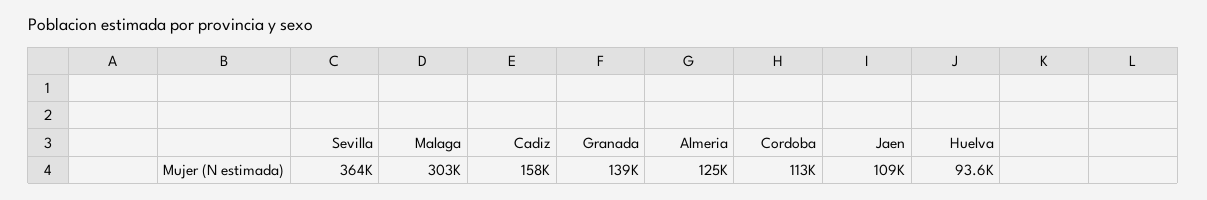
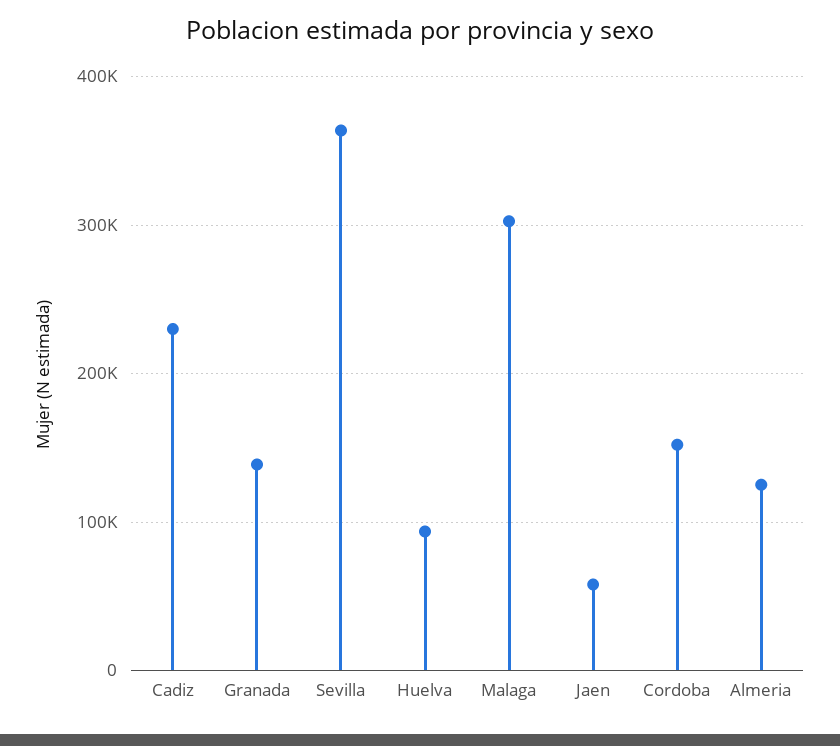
  {
    "Sevilla": 364000,
    "Malaga": 303000,
-   "Cadiz": 158000,
+   "Cadiz": 230000,
    "Granada": 139000,
    "Almeria": 125000,
-   "Cordoba": 113000,
+   "Cordoba": 150000,
-   "Jaen": 109000,
+   "Jaen": 60000,
    "Huelva": 93600
  }

